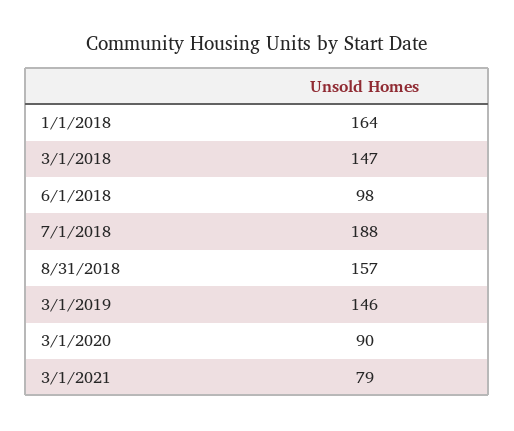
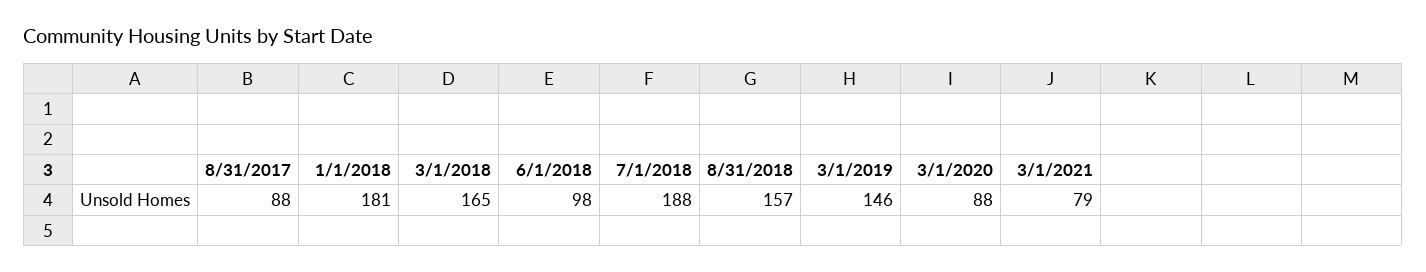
  {
-   "1/1/2018": 164,
+   "1/1/2018": 181,
-   "3/1/2018": 147,
+   "3/1/2018": 165,
    "6/1/2018": 98,
    "7/1/2018": 188,
    "8/31/2018": 157,
    "3/1/2019": 146,
-   "3/1/2020": 90,
+   "3/1/2020": 88,
-   "3/1/2021": 79
+   "3/1/2021": 79,
+   "8/31/2017": 88
  }

